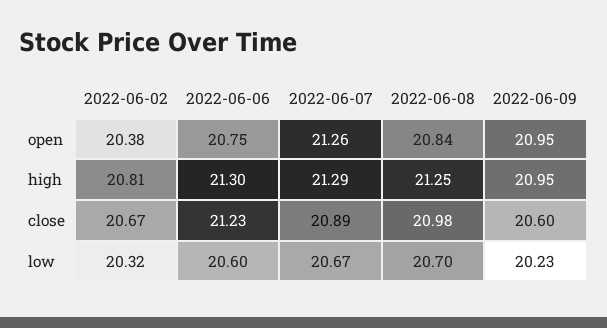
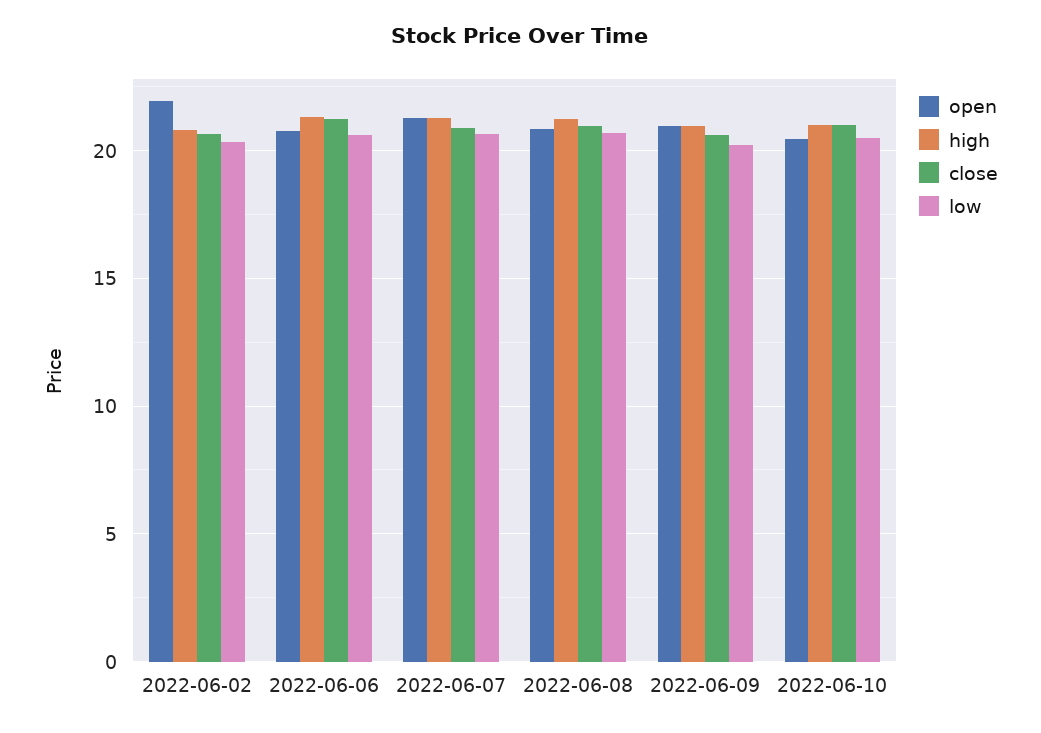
  {
    "open": {
-     "2022-06-02": 20.38,
+     "2022-06-02": 22,
      "2022-06-06": 20.75,
      "2022-06-07": 21.26,
      "2022-06-08": 20.84,
-     "2022-06-09": 20.95
+     "2022-06-09": 20.95,
+     "2022-06-10": 20.5
    },
    "high": {
      "2022-06-02": 20.81,
      "2022-06-06": 21.3,
      "2022-06-07": 21.29,
      "2022-06-08": 21.25,
-     "2022-06-09": 20.95
+     "2022-06-09": 20.95,
+     "2022-06-10": 21
    },
    "close": {
      "2022-06-02": 20.67,
      "2022-06-06": 21.23,
      "2022-06-07": 20.89,
      "2022-06-08": 20.98,
-     "2022-06-09": 20.6
+     "2022-06-09": 20.6,
+     "2022-06-10": 21
    },
    "low": {
      "2022-06-02": 20.32,
      "2022-06-06": 20.6,
      "2022-06-07": 20.67,
      "2022-06-08": 20.7,
-     "2022-06-09": 20.23
+     "2022-06-09": 20.23,
+     "2022-06-10": 20.5
    }
  }

